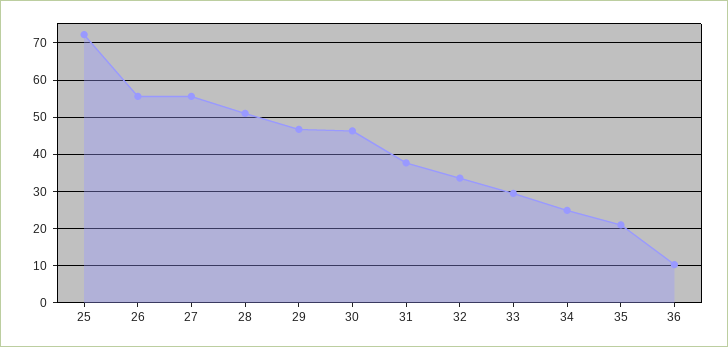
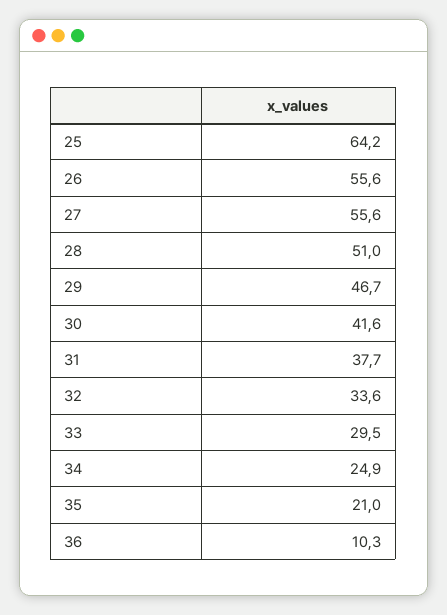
  {
-   "25": 72,
+   "25": 64.2,
    "26": 55.6,
    "27": 55.6,
    "28": 51,
    "29": 46.7,
-   "30": 46,
+   "30": 41.6,
    "31": 37.7,
    "32": 33.6,
    "33": 29.5,
    "34": 24.9,
    "35": 21,
    "36": 10.3
  }

